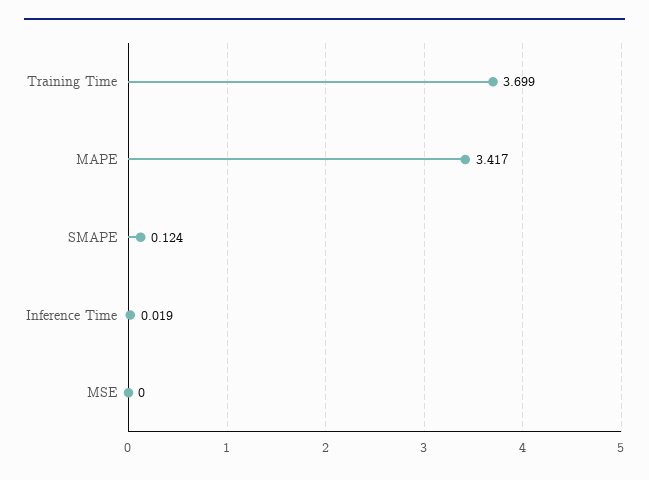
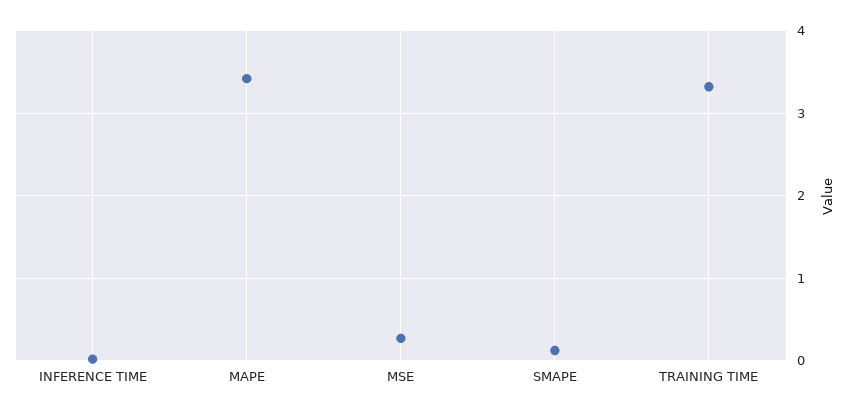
  {
-   "Training Time": 3.699,
+   "Training Time": 3.3,
    "MAPE": 3.417,
    "SMAPE": 0.124,
    "Inference Time": 0.019,
-   "MSE": 0
+   "MSE": 0.3
  }

